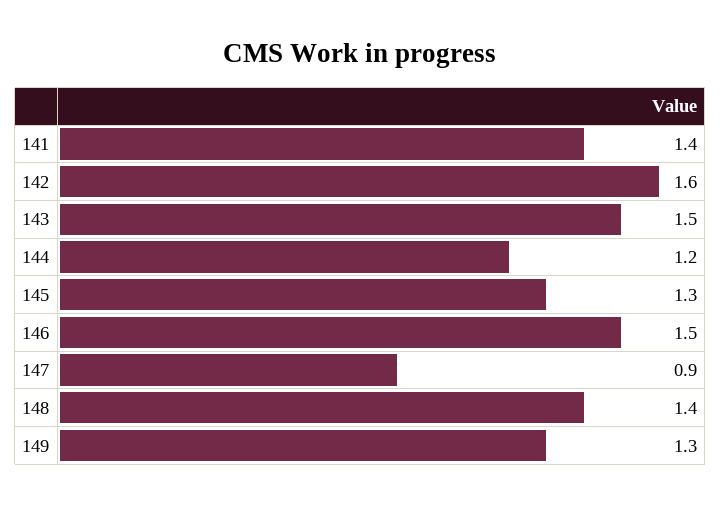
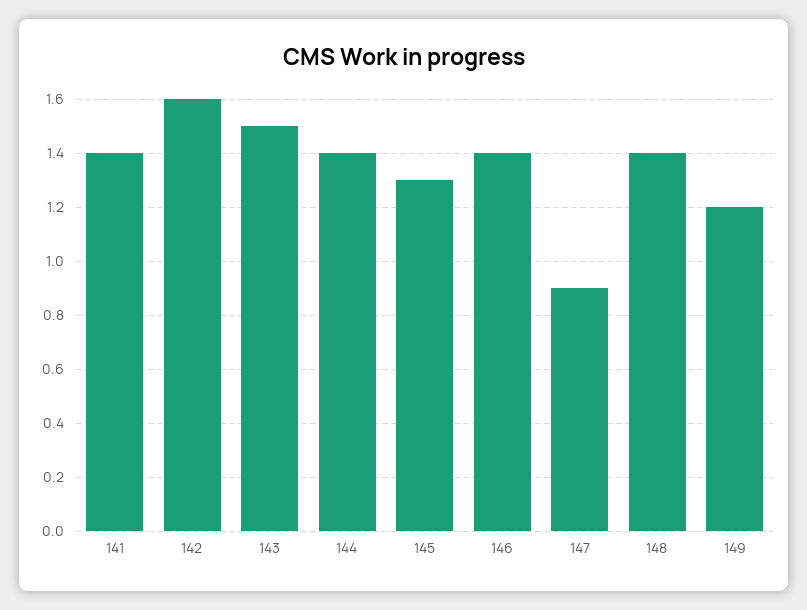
  {
    "141": 1.4,
    "142": 1.6,
    "143": 1.5,
-   "144": 1.2,
+   "144": 1.4,
    "145": 1.3,
-   "146": 1.5,
+   "146": 1.4,
    "147": 0.9,
    "148": 1.4,
-   "149": 1.3
+   "149": 1.2
  }

